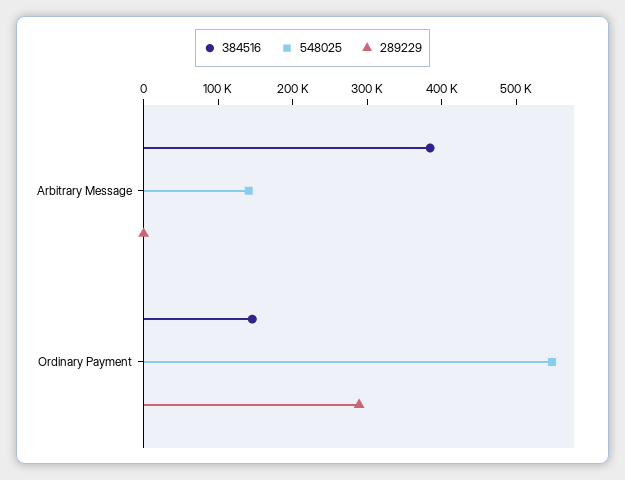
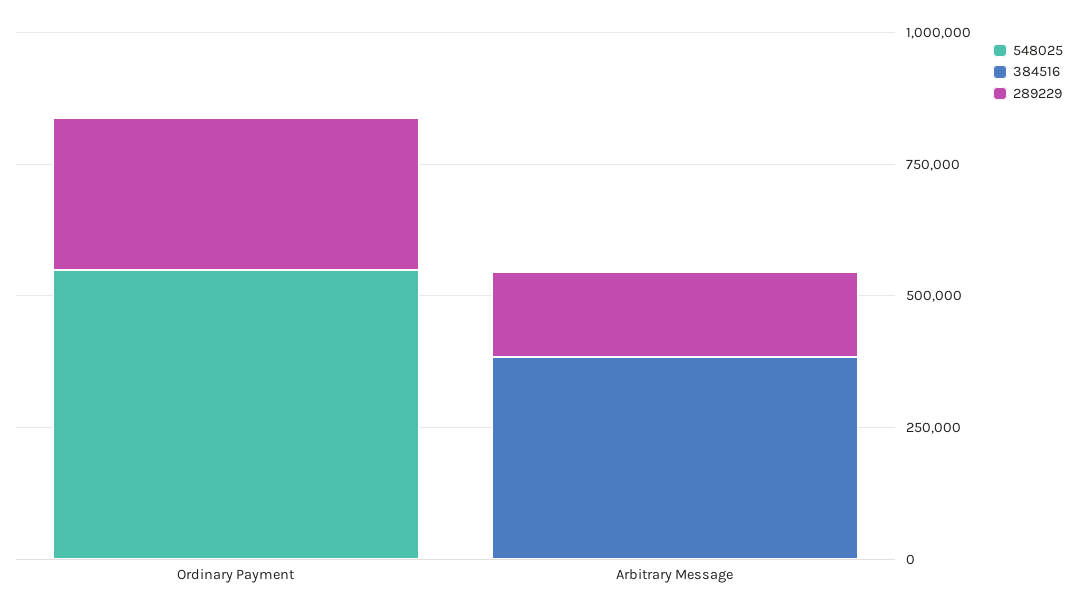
  {
    "384516": {
      "Arbitrary Message": 380000,
-     "Ordinary Payment": 140000
+     "Ordinary Payment": 0
    },
    "548025": {
-     "Arbitrary Message": 140000,
+     "Arbitrary Message": 0,
      "Ordinary Payment": 540000
    },
    "289229": {
-     "Arbitrary Message": 0,
+     "Arbitrary Message": 150000,
      "Ordinary Payment": 280000
    }
  }

